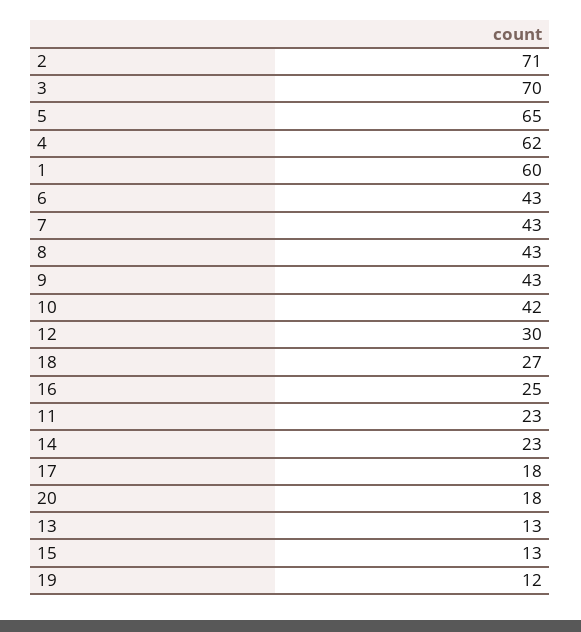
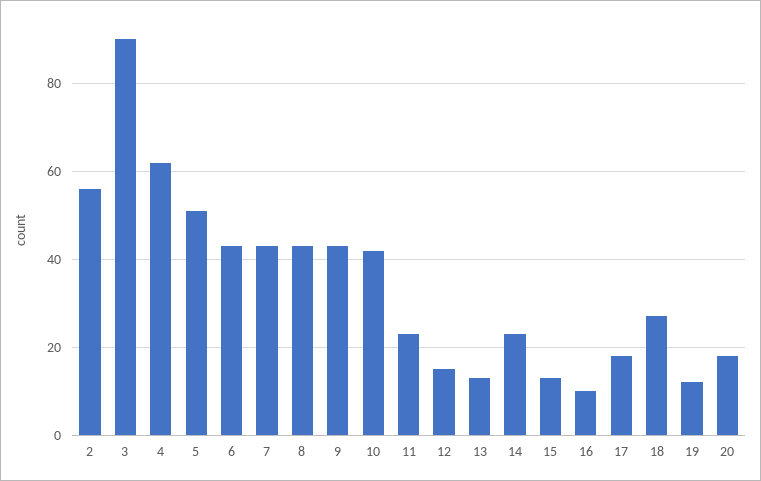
  {
-   "2": 71,
+   "2": 55,
-   "3": 70,
+   "3": 90,
-   "5": 65,
+   "5": 50,
    "4": 62,
-   "1": 60,
    "6": 43,
    "7": 43,
    "8": 43,
    "9": 43,
    "10": 42,
-   "12": 30,
+   "12": 15,
    "18": 27,
-   "16": 25,
+   "16": 10,
    "11": 23,
    "14": 23,
    "17": 18,
    "20": 18,
    "13": 13,
    "15": 13,
    "19": 12
  }

